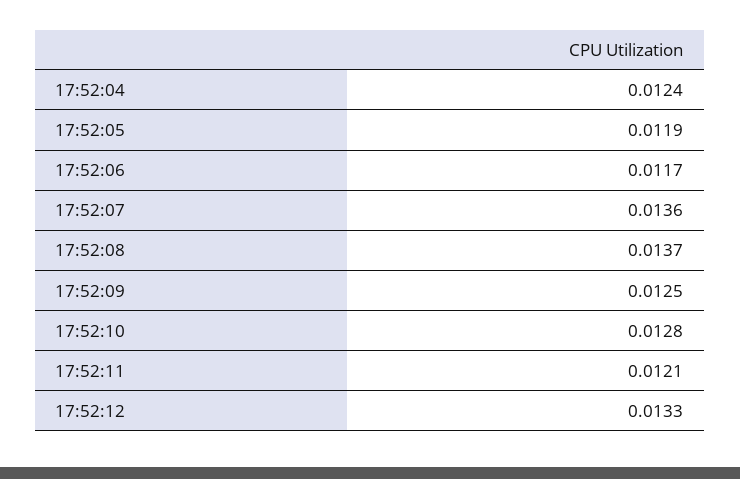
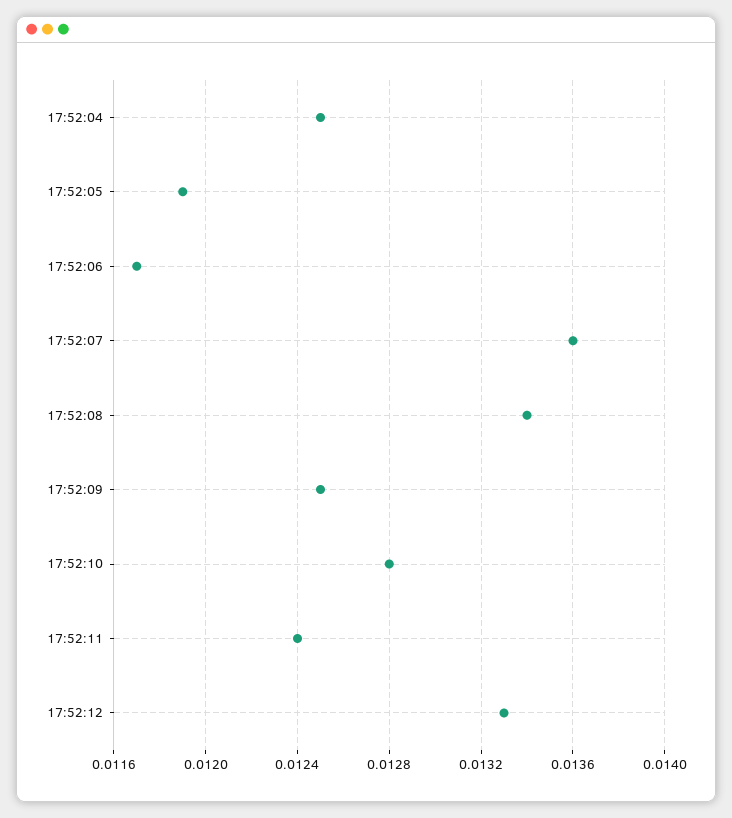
  {
-   "17:52:04": 0.0124,
+   "17:52:04": 0.0125,
    "17:52:05": 0.0119,
    "17:52:06": 0.0117,
    "17:52:07": 0.0136,
-   "17:52:08": 0.0137,
+   "17:52:08": 0.0134,
    "17:52:09": 0.0125,
    "17:52:10": 0.0128,
-   "17:52:11": 0.0121,
+   "17:52:11": 0.0124,
    "17:52:12": 0.0133
  }

